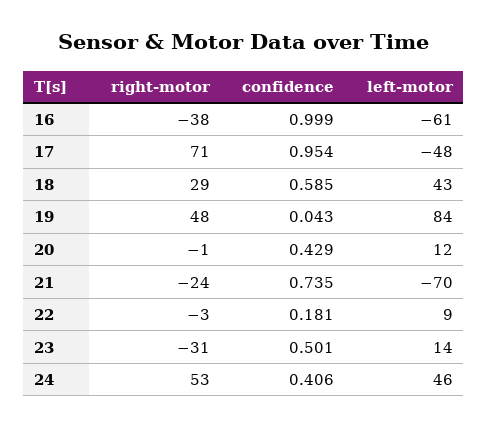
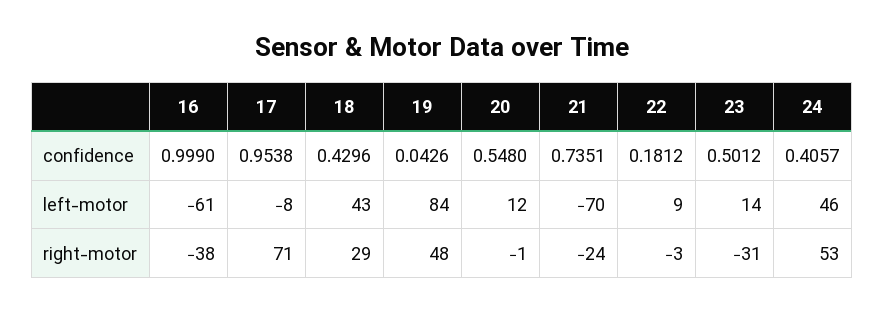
  {
    "right-motor": {
      "16": -38,
      "17": 71,
      "18": 29,
      "19": 48,
      "20": -1,
      "21": -24,
      "22": -3,
      "23": -31,
      "24": 53
    },
    "confidence": {
      "16": 0.999,
      "17": 0.9538,
-     "18": 0.585,
+     "18": 0.4296,
      "19": 0.0426,
-     "20": 0.429,
+     "20": 0.548,
      "21": 0.7351,
      "22": 0.1812,
      "23": 0.5012,
      "24": 0.4057
    },
    "left-motor": {
      "16": -61,
-     "17": -48,
+     "17": -8,
      "18": 43,
      "19": 84,
      "20": 12,
      "21": -70,
      "22": 9,
      "23": 14,
      "24": 46
    }
  }

